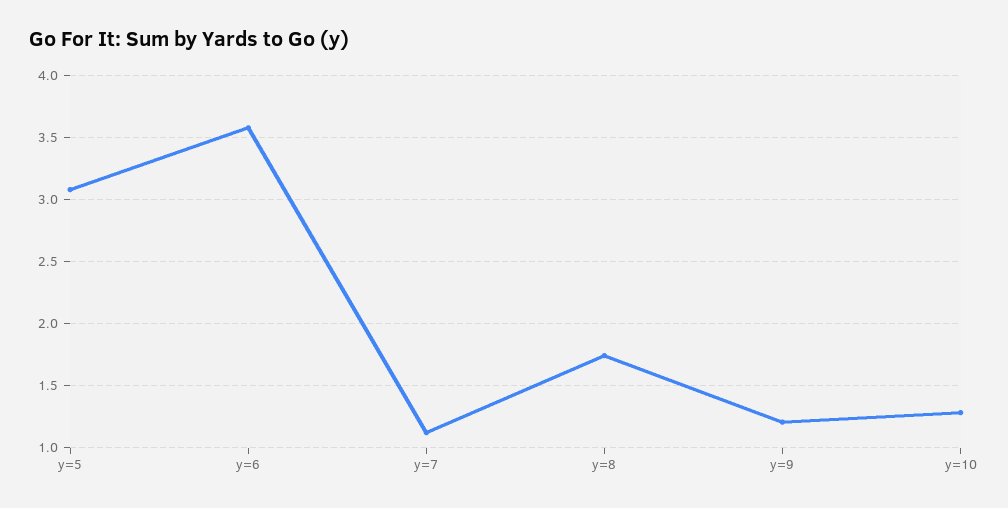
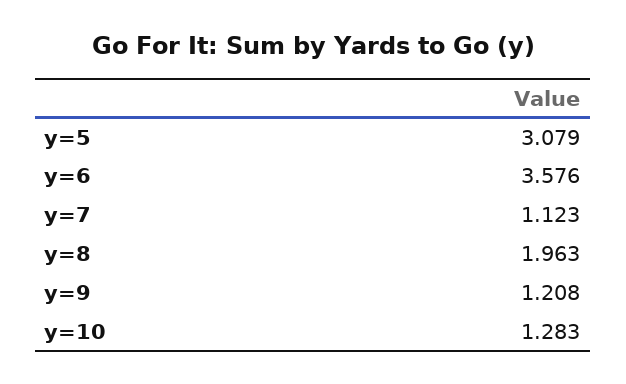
  {
    "y=5": 3.079,
    "y=6": 3.576,
    "y=7": 1.123,
-   "y=8": 1.75,
+   "y=8": 1.963,
    "y=9": 1.208,
    "y=10": 1.283
  }

